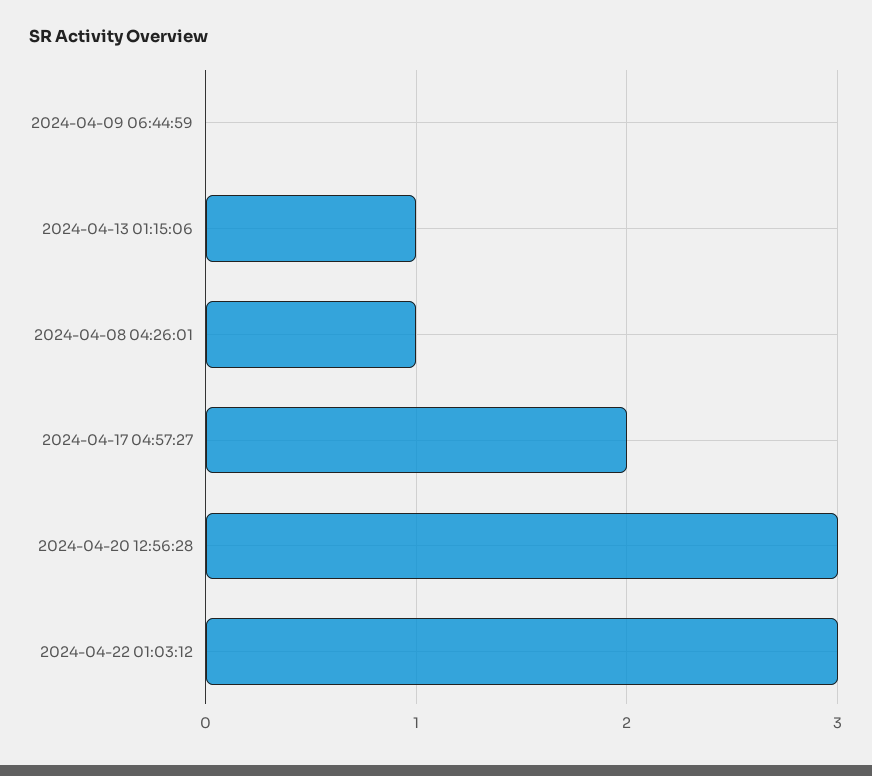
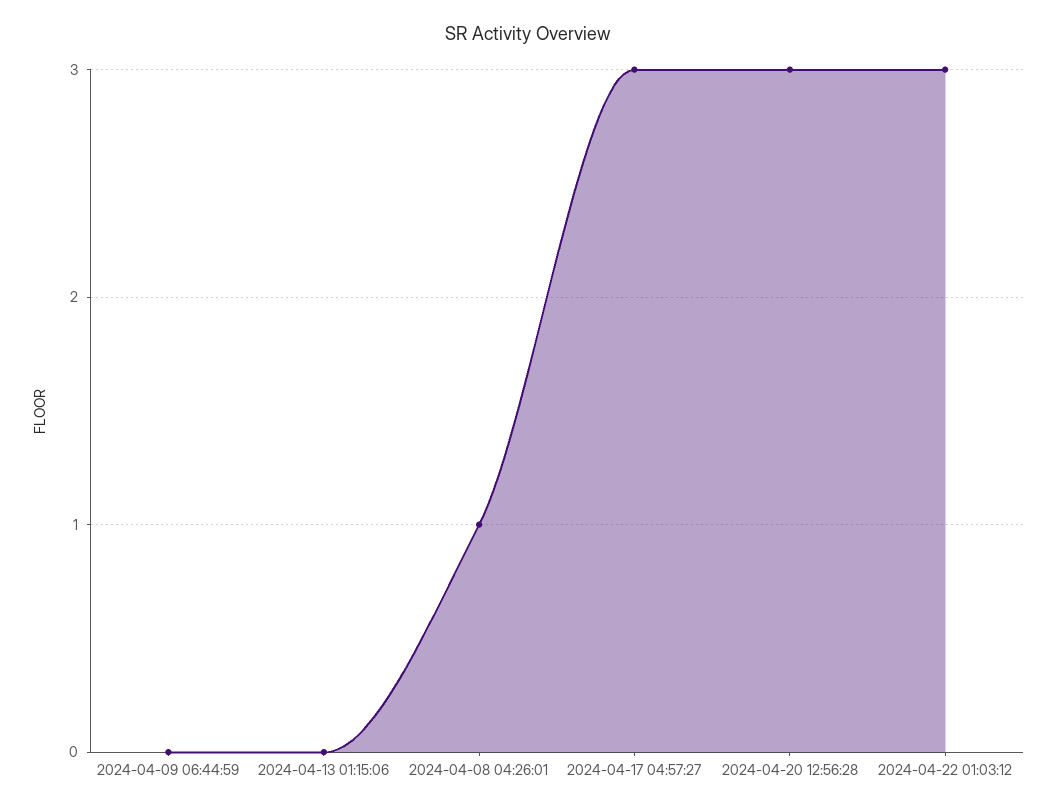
  {
    "2024-04-09 06:44:59": 0,
-   "2024-04-13 01:15:06": 1,
+   "2024-04-13 01:15:06": 0,
    "2024-04-08 04:26:01": 1,
-   "2024-04-17 04:57:27": 2,
+   "2024-04-17 04:57:27": 3,
    "2024-04-20 12:56:28": 3,
    "2024-04-22 01:03:12": 3
  }

